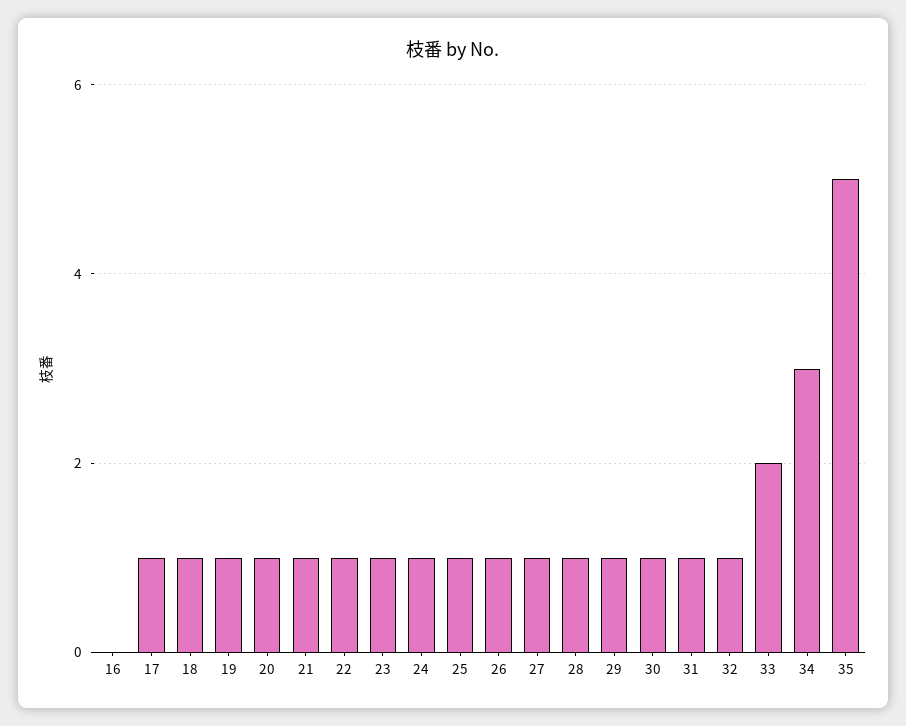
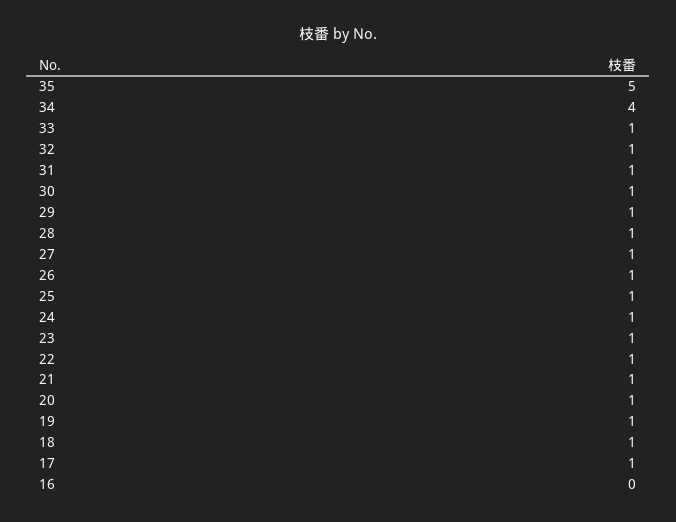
  {
    "16": 0,
    "17": 1,
    "18": 1,
    "19": 1,
    "20": 1,
    "21": 1,
    "22": 1,
    "23": 1,
    "24": 1,
    "25": 1,
    "26": 1,
    "27": 1,
    "28": 1,
    "29": 1,
    "30": 1,
    "31": 1,
    "32": 1,
-   "33": 2,
+   "33": 1,
-   "34": 3,
+   "34": 4,
    "35": 5
  }

